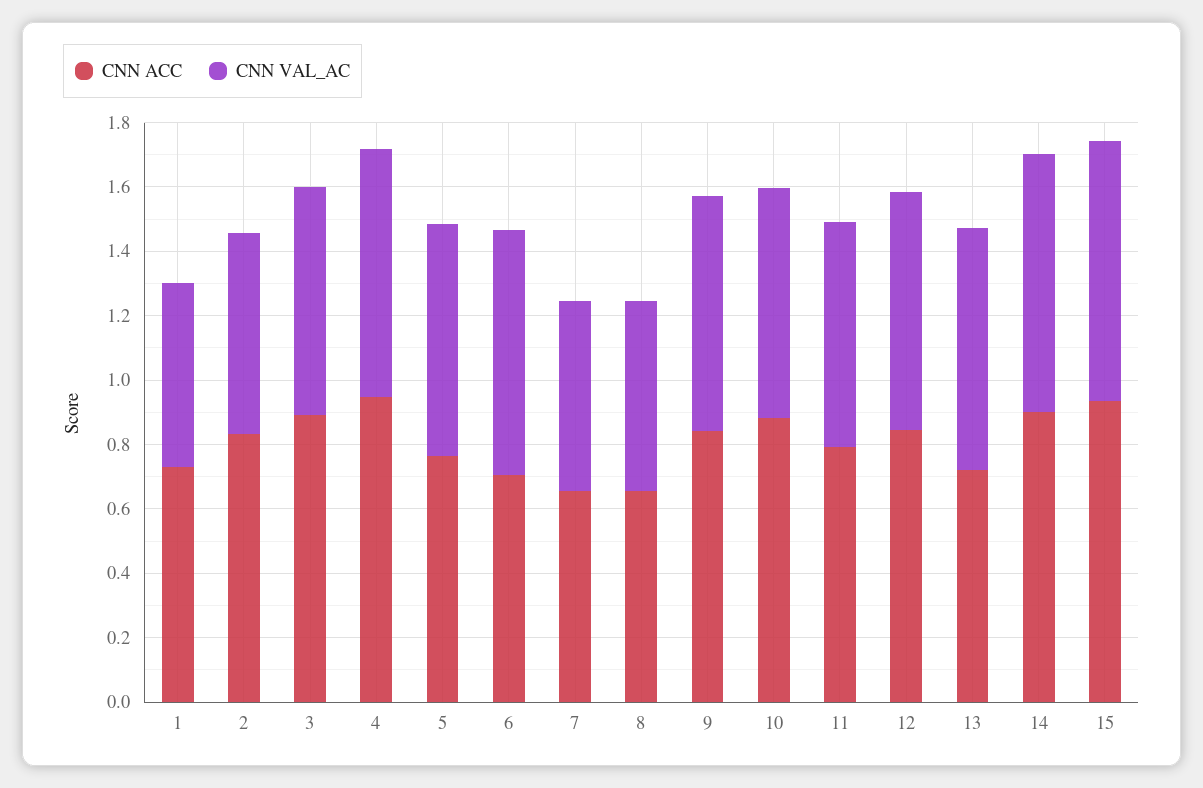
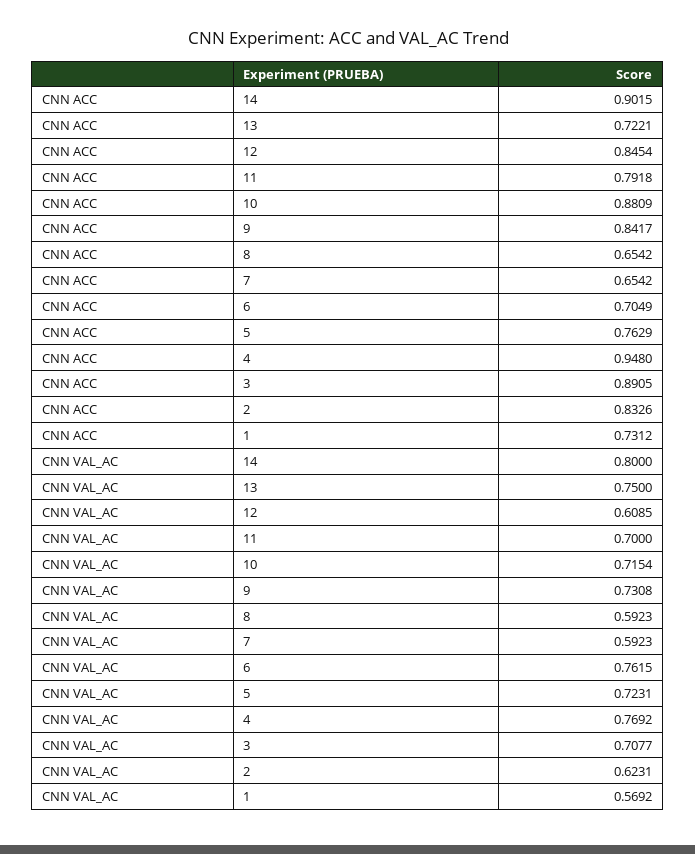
  {
    "CNN ACC": {
      "1": 0.7312,
      "2": 0.8326,
      "3": 0.8905,
      "4": 0.948,
      "5": 0.7629,
      "6": 0.7049,
      "7": 0.6542,
      "8": 0.6542,
      "9": 0.8417,
      "10": 0.8809,
      "11": 0.7918,
      "12": 0.8454,
      "13": 0.7221,
-     "14": 0.9015,
+     "14": 0.9015
-     "15": 0.95
    },
    "CNN VAL_AC": {
      "1": 0.5692,
      "2": 0.6231,
      "3": 0.7077,
      "4": 0.7692,
      "5": 0.7231,
      "6": 0.7615,
      "7": 0.5923,
      "8": 0.5923,
      "9": 0.7308,
      "10": 0.7154,
      "11": 0.7,
-     "12": 0.75,
+     "12": 0.6085,
      "13": 0.75,
-     "14": 0.8,
+     "14": 0.8
-     "15": 0.8
    }
  }

